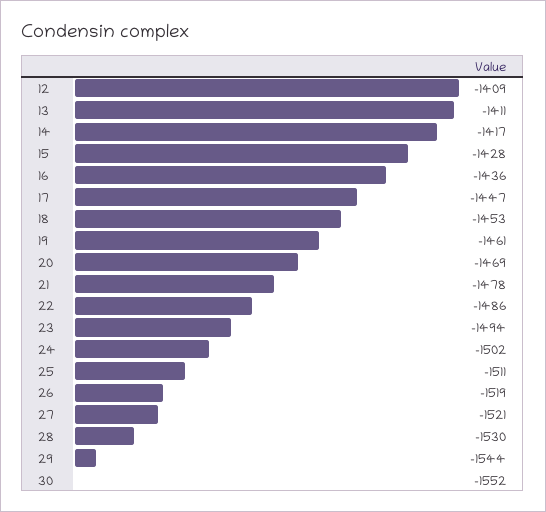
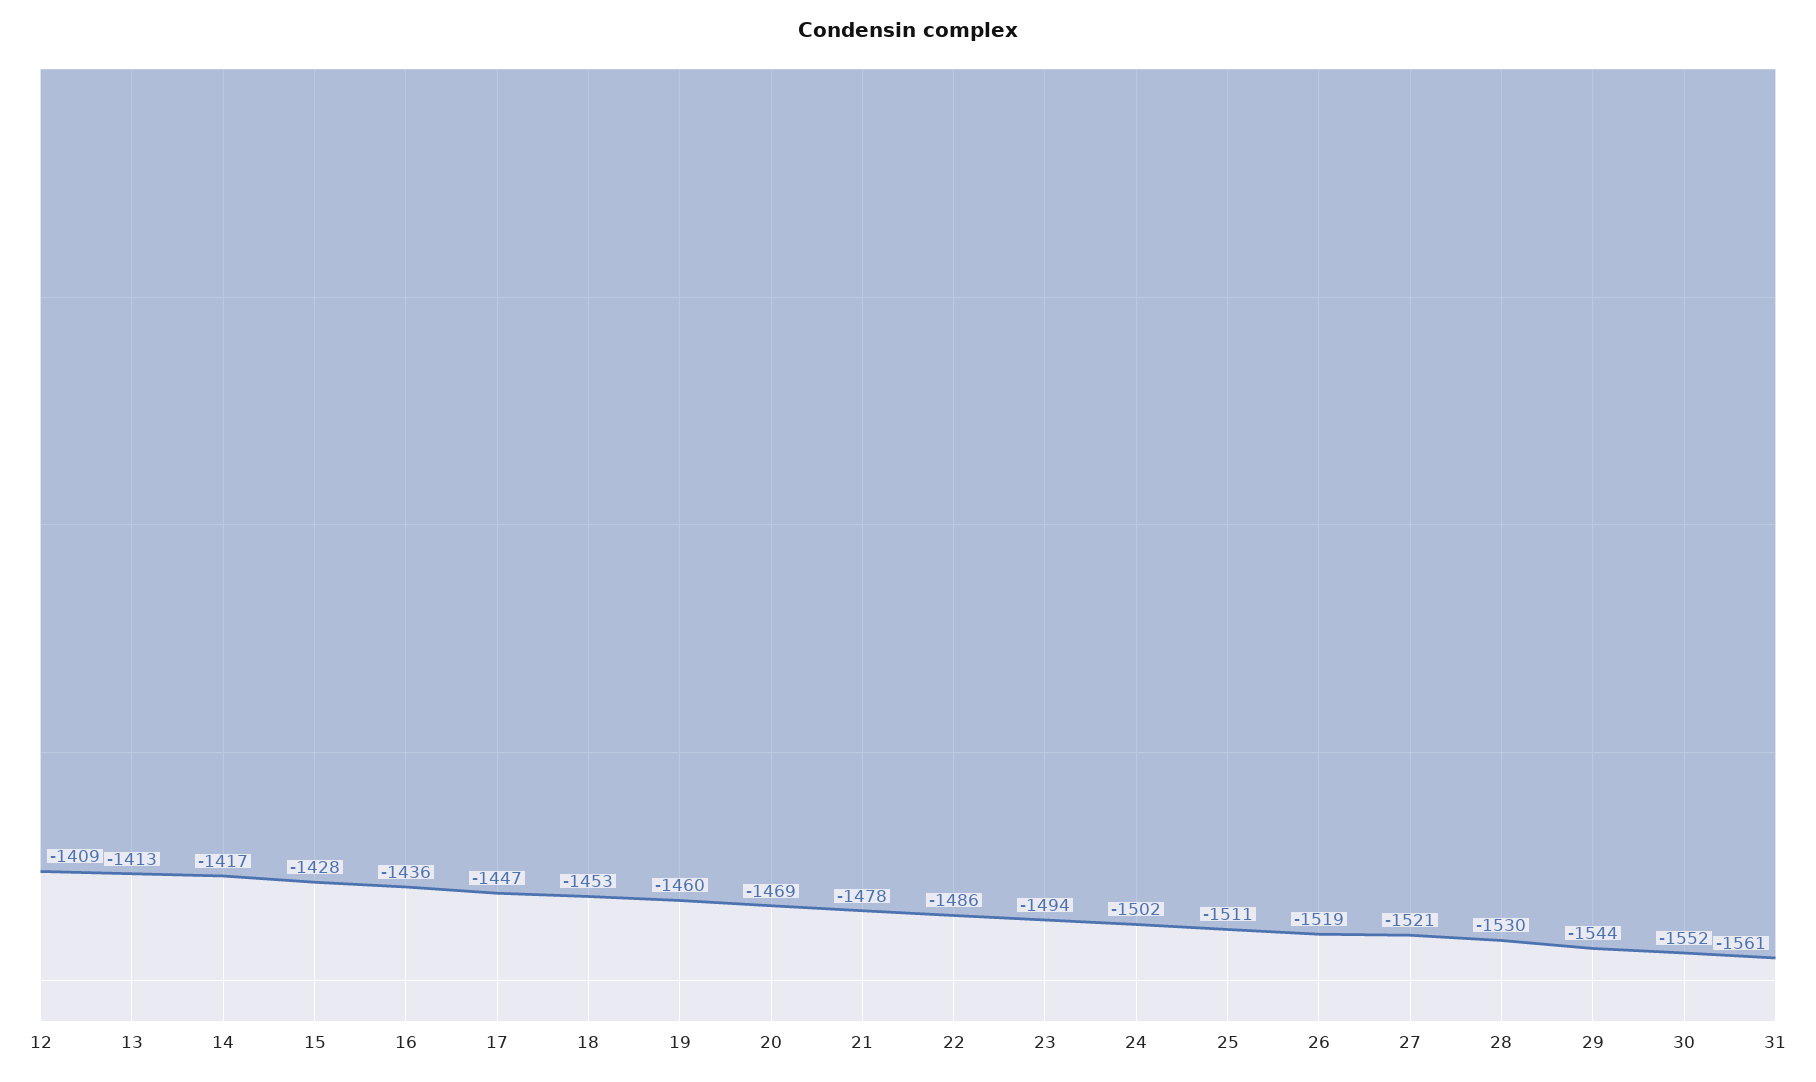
  {
    "12": -1409,
-   "13": -1411,
+   "13": -1413,
    "14": -1417,
    "15": -1428,
    "16": -1436,
    "17": -1447,
    "18": -1453,
-   "19": -1461,
+   "19": -1460,
    "20": -1469,
    "21": -1478,
    "22": -1486,
    "23": -1494,
    "24": -1502,
    "25": -1511,
    "26": -1519,
    "27": -1521,
    "28": -1530,
    "29": -1544,
-   "30": -1552
+   "30": -1552,
+   "31": -1561
  }

